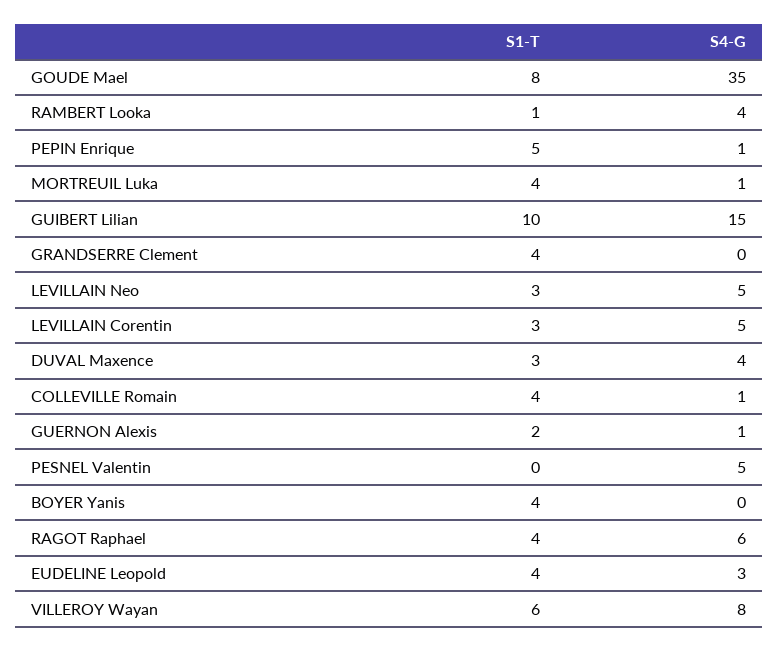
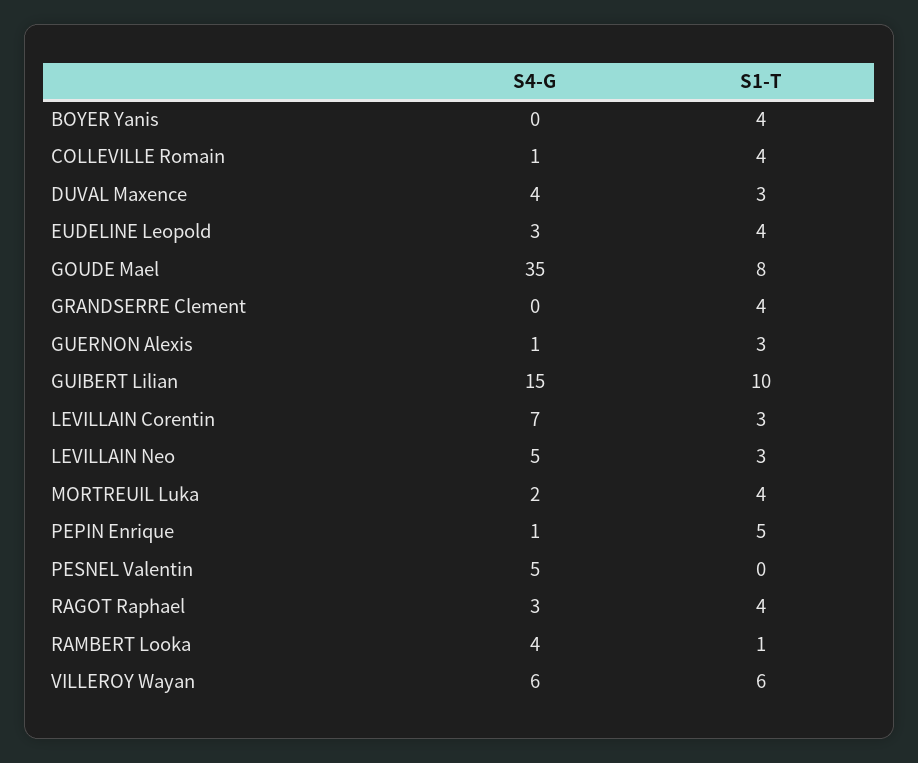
  {
    "S1-T": {
      "GOUDE Mael": 8,
      "RAMBERT Looka": 1,
      "PEPIN Enrique": 5,
      "MORTREUIL Luka": 4,
      "GUIBERT Lilian": 10,
      "GRANDSERRE Clement": 4,
      "LEVILLAIN Neo": 3,
      "LEVILLAIN Corentin": 3,
      "DUVAL Maxence": 3,
      "COLLEVILLE Romain": 4,
-     "GUERNON Alexis": 2,
+     "GUERNON Alexis": 3,
      "PESNEL Valentin": 0,
      "BOYER Yanis": 4,
      "RAGOT Raphael": 4,
      "EUDELINE Leopold": 4,
      "VILLEROY Wayan": 6
    },
    "S4-G": {
      "GOUDE Mael": 35,
      "RAMBERT Looka": 4,
      "PEPIN Enrique": 1,
-     "MORTREUIL Luka": 1,
+     "MORTREUIL Luka": 2,
      "GUIBERT Lilian": 15,
      "GRANDSERRE Clement": 0,
      "LEVILLAIN Neo": 5,
-     "LEVILLAIN Corentin": 5,
+     "LEVILLAIN Corentin": 7,
      "DUVAL Maxence": 4,
      "COLLEVILLE Romain": 1,
      "GUERNON Alexis": 1,
      "PESNEL Valentin": 5,
      "BOYER Yanis": 0,
-     "RAGOT Raphael": 6,
+     "RAGOT Raphael": 3,
      "EUDELINE Leopold": 3,
-     "VILLEROY Wayan": 8
+     "VILLEROY Wayan": 6
    }
  }

